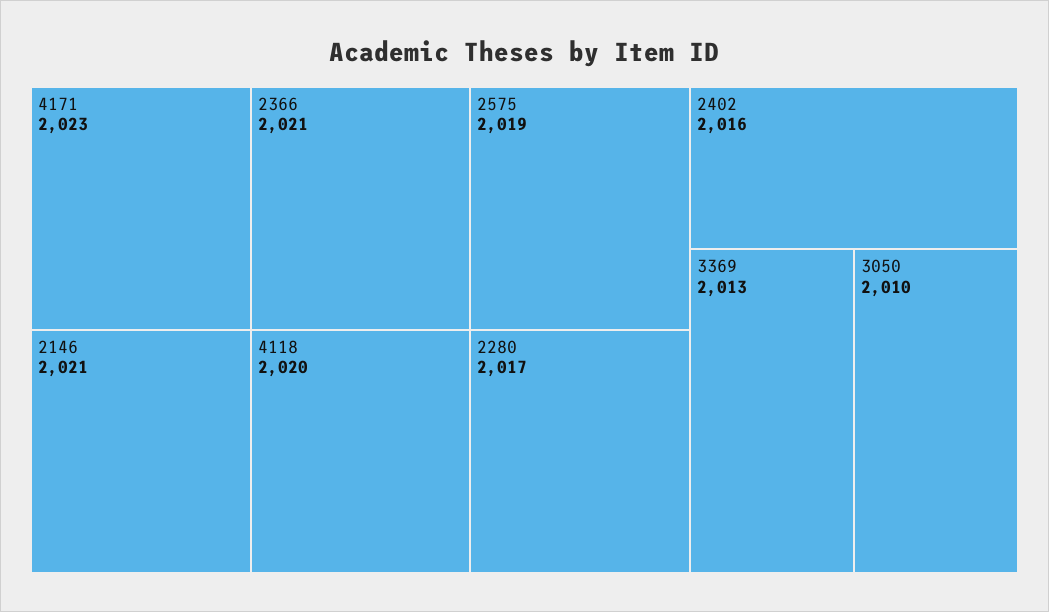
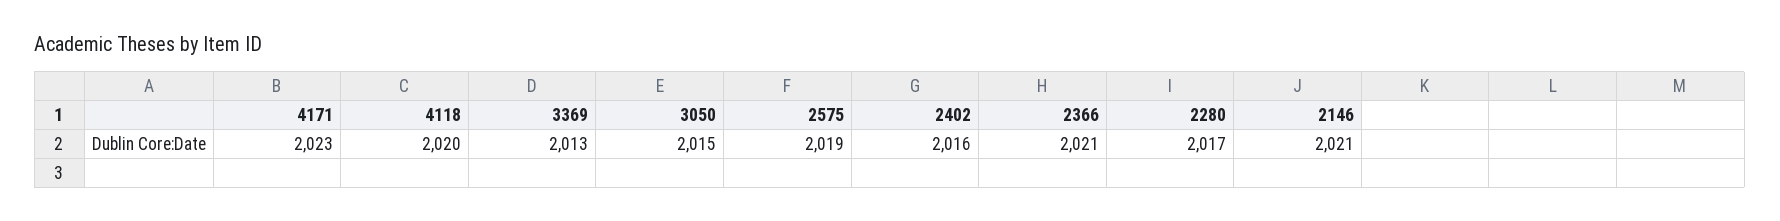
  {
    "4171": 2023,
    "2366": 2021,
    "2146": 2021,
    "4118": 2020,
    "2575": 2019,
    "2280": 2017,
    "2402": 2016,
    "3369": 2013,
-   "3050": 2010
+   "3050": 2015
  }

